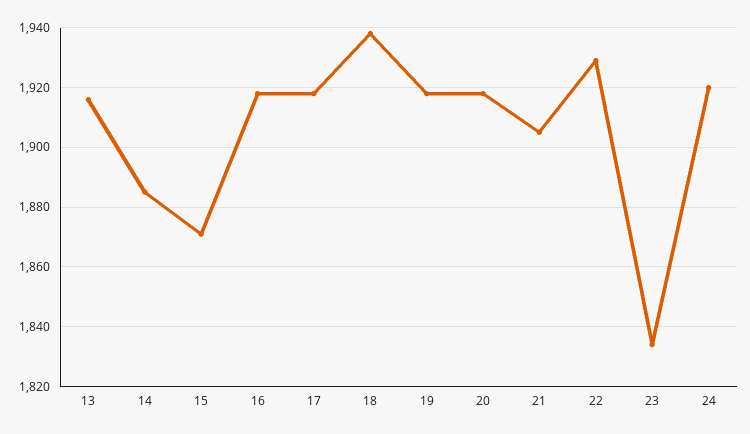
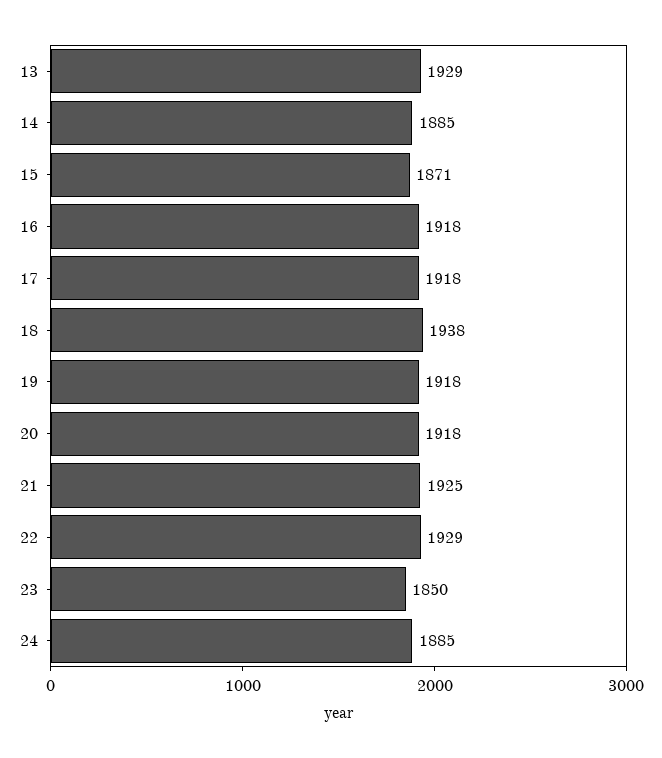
  {
-   "13": 1915,
+   "13": 1929,
    "14": 1885,
    "15": 1871,
    "16": 1918,
    "17": 1918,
    "18": 1938,
    "19": 1918,
    "20": 1918,
-   "21": 1905,
+   "21": 1925,
    "22": 1929,
-   "23": 1835,
+   "23": 1850,
-   "24": 1920
+   "24": 1885
  }

